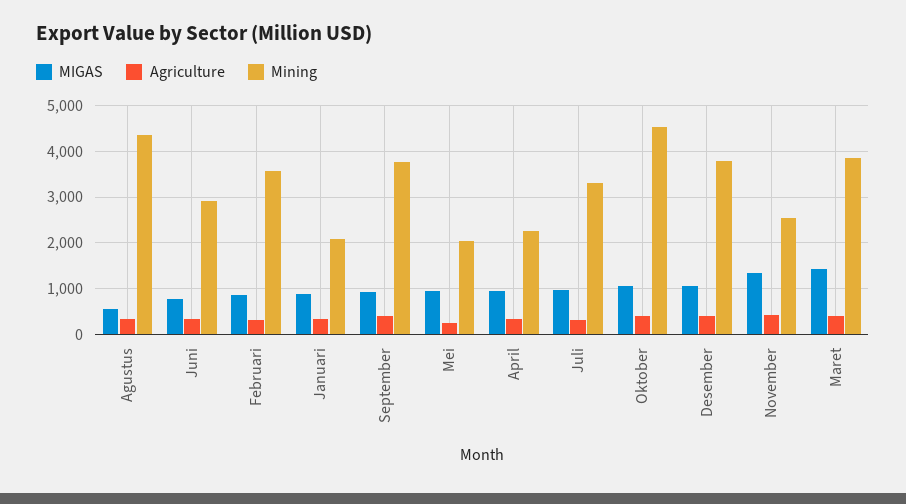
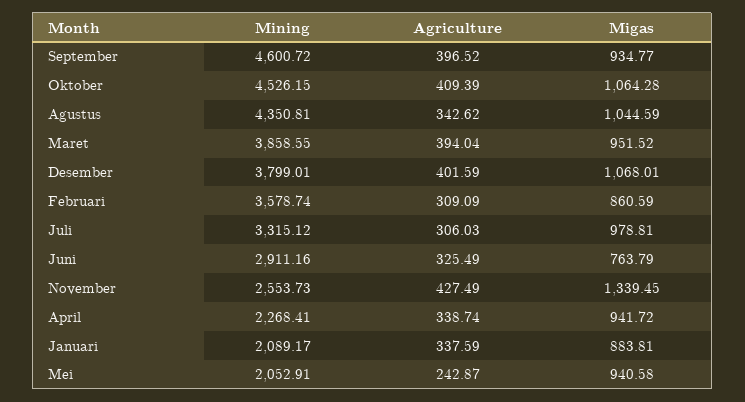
  {
    "MIGAS": {
-     "Agustus": 600,
+     "Agustus": 1044.59,
      "Juni": 763.79,
      "Februari": 860.59,
      "Januari": 883.81,
      "September": 934.77,
      "Mei": 940.58,
      "April": 941.72,
      "Juli": 978.81,
      "Oktober": 1064.28,
      "Desember": 1068.01,
      "November": 1339.45,
-     "Maret": 1400
+     "Maret": 951.52
    },
    "Agriculture": {
      "Agustus": 342.62,
      "Juni": 325.49,
      "Februari": 309.09,
      "Januari": 337.59,
      "September": 396.52,
      "Mei": 242.87,
      "April": 338.74,
      "Juli": 306.03,
      "Oktober": 409.39,
      "Desember": 401.59,
      "November": 427.49,
      "Maret": 394.04
    },
    "Mining": {
      "Agustus": 4350.81,
      "Juni": 2911.16,
      "Februari": 3578.74,
      "Januari": 2089.17,
-     "September": 3800,
+     "September": 4600.72,
      "Mei": 2052.91,
      "April": 2268.41,
      "Juli": 3315.12,
      "Oktober": 4526.15,
      "Desember": 3799.01,
      "November": 2553.73,
      "Maret": 3858.55
    }
  }

